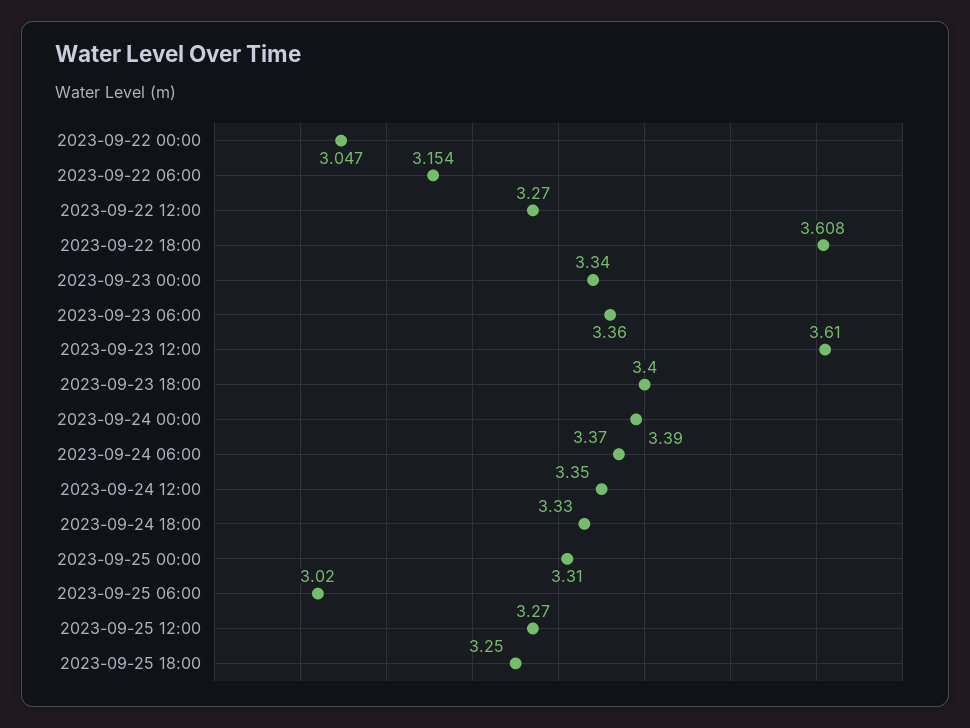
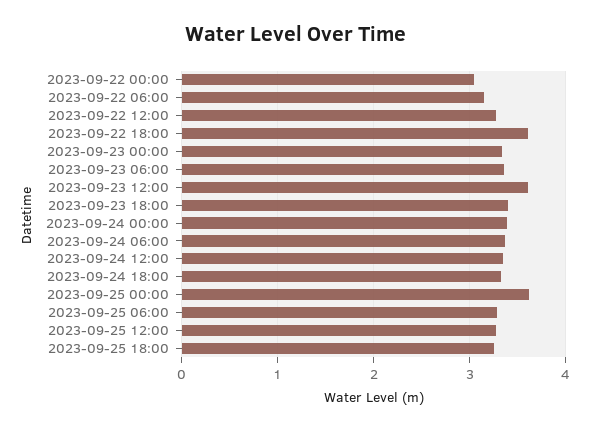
  {
    "2023-09-22 00:00": 3.047,
    "2023-09-22 06:00": 3.154,
    "2023-09-22 12:00": 3.27,
    "2023-09-22 18:00": 3.608,
    "2023-09-23 00:00": 3.34,
    "2023-09-23 06:00": 3.36,
    "2023-09-23 12:00": 3.61,
    "2023-09-23 18:00": 3.4,
    "2023-09-24 00:00": 3.39,
    "2023-09-24 06:00": 3.37,
    "2023-09-24 12:00": 3.35,
    "2023-09-24 18:00": 3.33,
-   "2023-09-25 00:00": 3.31,
+   "2023-09-25 00:00": 3.6,
-   "2023-09-25 06:00": 3.02,
+   "2023-09-25 06:00": 3.3,
    "2023-09-25 12:00": 3.27,
    "2023-09-25 18:00": 3.25
  }

